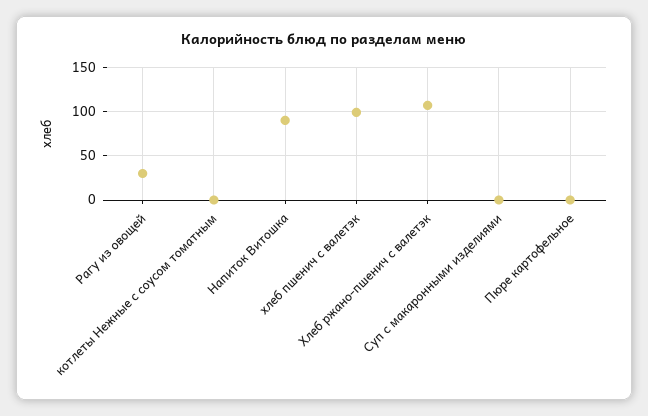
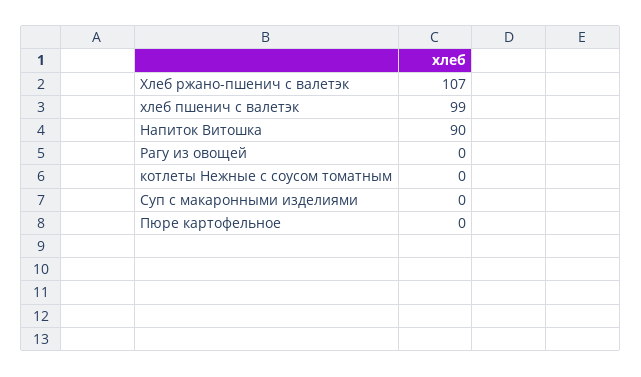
  {
-   "Рагу из овощей": 30,
+   "Рагу из овощей": 0,
    "котлеты Нежные с соусом томатным": 0,
    "Напиток Витошка": 90,
    "хлеб пшенич с валетэк": 99,
    "Хлеб ржано-пшенич с валетэк": 107,
    "Суп с макаронными изделиями": 0,
    "Пюре картофельное": 0
  }

